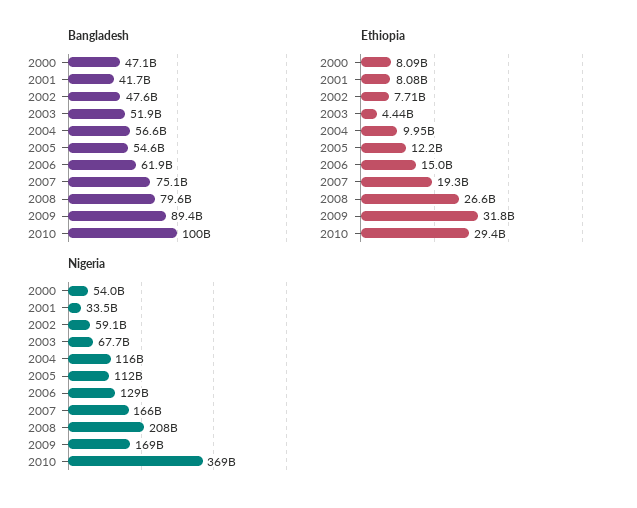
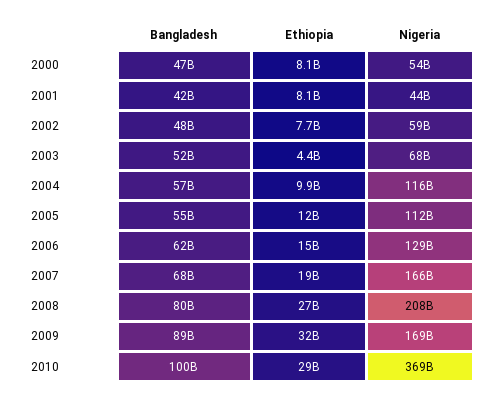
  {
    "Bangladesh": {
      "2000": 47100000000,
      "2001": 41700000000,
      "2002": 47600000000,
      "2003": 51900000000,
      "2004": 56600000000,
      "2005": 54600000000,
      "2006": 61900000000,
-     "2007": 75100000000,
+     "2007": 68000000000,
      "2008": 79600000000,
      "2009": 89400000000,
      "2010": 100000000000
    },
    "Ethiopia": {
      "2000": 8090000000,
      "2001": 8080000000,
      "2002": 7710000000,
      "2003": 4440000000,
      "2004": 9950000000,
      "2005": 12200000000,
      "2006": 15000000000,
      "2007": 19300000000,
      "2008": 26600000000,
      "2009": 31800000000,
      "2010": 29400000000
    },
    "Nigeria": {
      "2000": 54000000000,
-     "2001": 33500000000,
+     "2001": 44000000000,
      "2002": 59100000000,
      "2003": 67700000000,
      "2004": 116000000000,
      "2005": 112000000000,
      "2006": 129000000000,
      "2007": 166000000000,
      "2008": 208000000000,
      "2009": 169000000000,
      "2010": 369000000000
    }
  }

